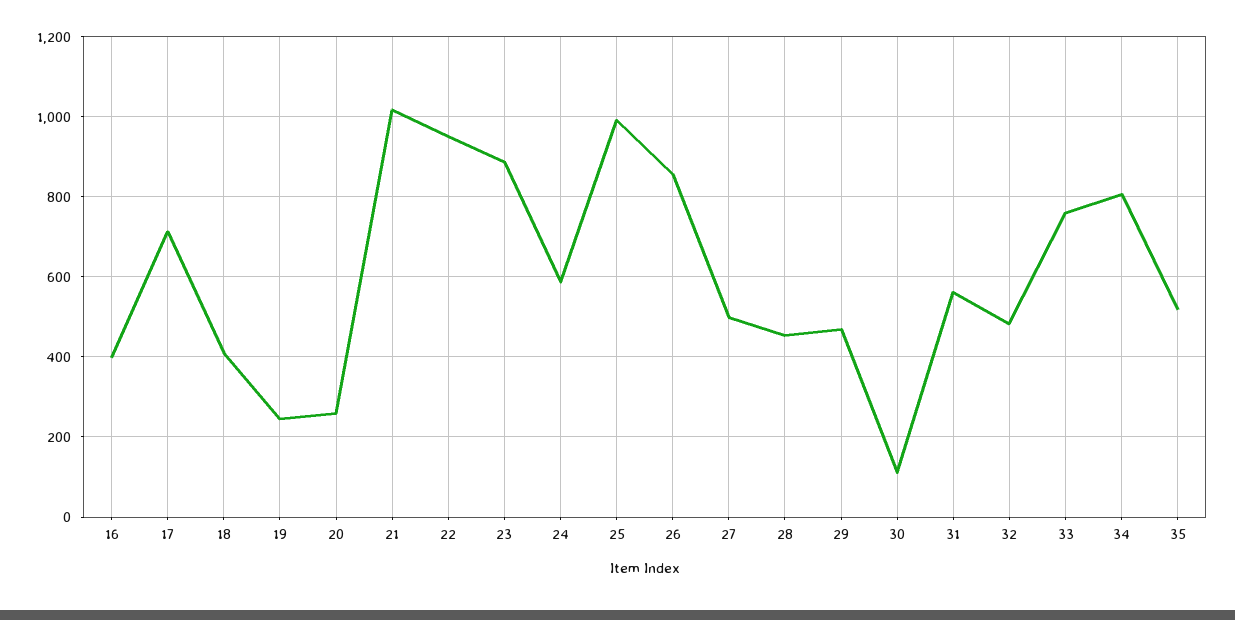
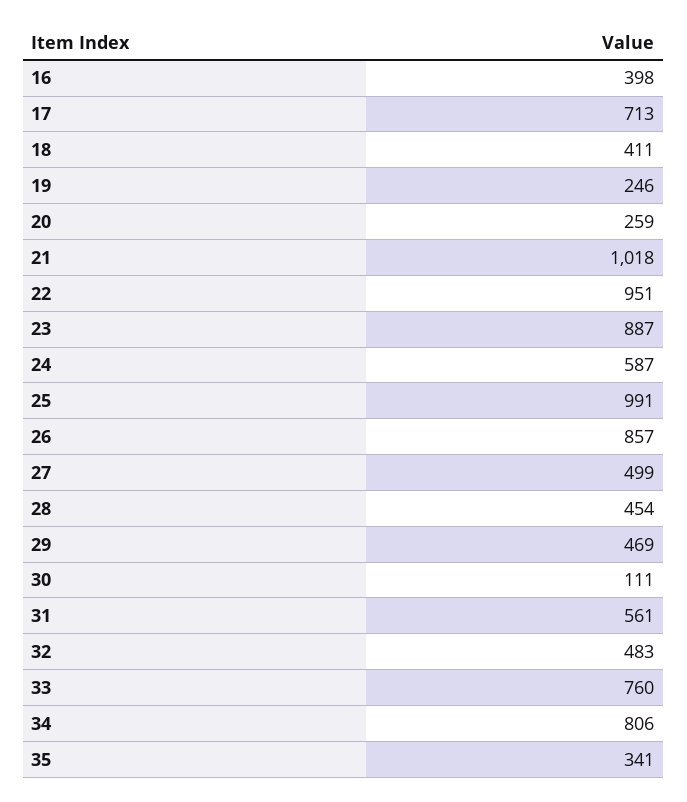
  {
    "16": 398,
    "17": 713,
    "18": 411,
    "19": 246,
    "20": 259,
    "21": 1018,
    "22": 951,
    "23": 887,
    "24": 587,
    "25": 991,
    "26": 857,
    "27": 499,
    "28": 454,
    "29": 469,
    "30": 111,
    "31": 561,
    "32": 483,
    "33": 760,
    "34": 806,
-   "35": 520
+   "35": 341
  }

